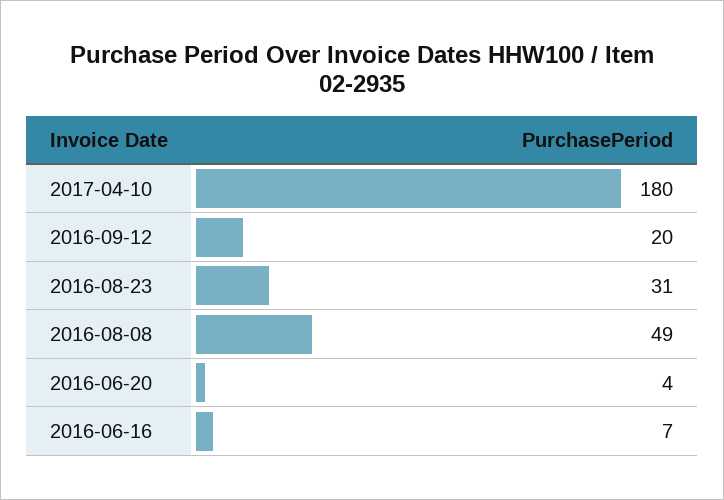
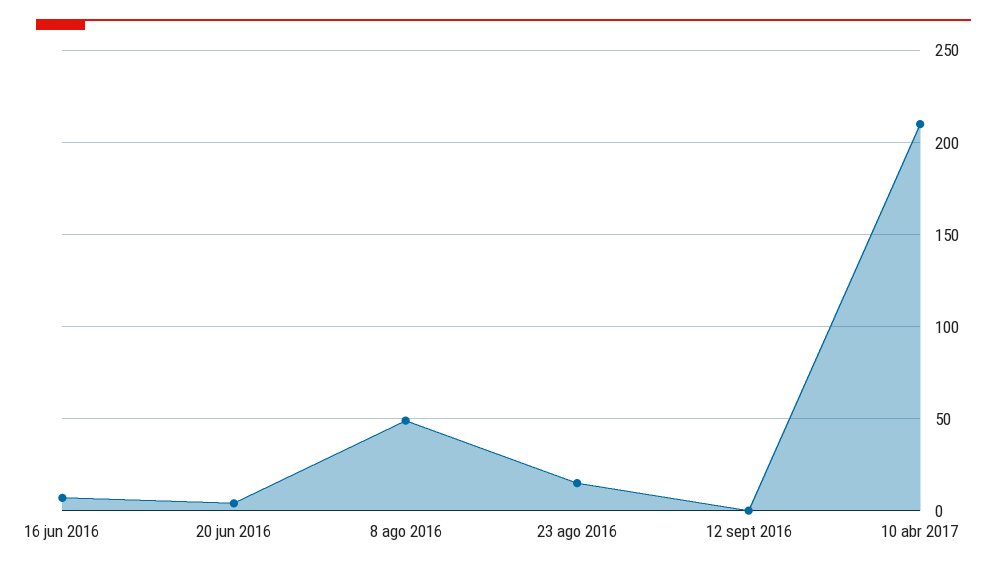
  {
-   "2017-04-10": 180,
+   "2017-04-10": 210,
-   "2016-09-12": 20,
+   "2016-09-12": 0,
-   "2016-08-23": 31,
+   "2016-08-23": 15,
    "2016-08-08": 49,
    "2016-06-20": 4,
    "2016-06-16": 7
  }

